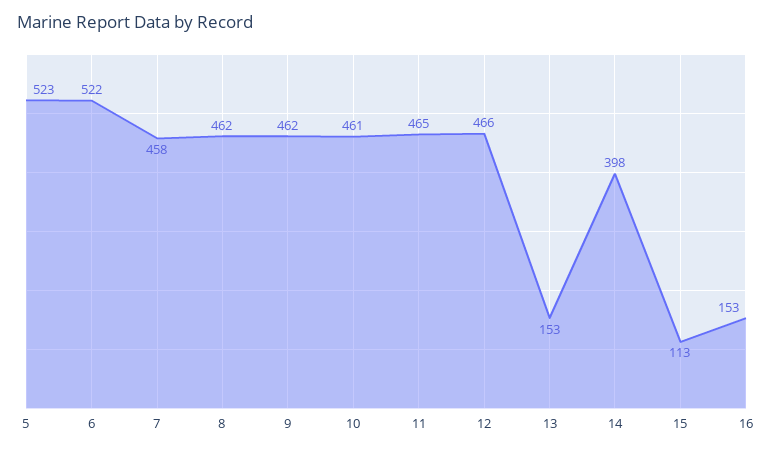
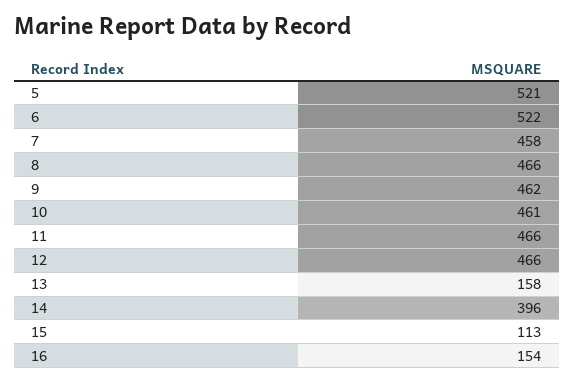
  {
-   "5": 523,
+   "5": 521,
    "6": 522,
    "7": 458,
-   "8": 462,
+   "8": 466,
    "9": 462,
    "10": 461,
-   "11": 465,
+   "11": 466,
    "12": 466,
-   "13": 153,
+   "13": 158,
-   "14": 398,
+   "14": 396,
    "15": 113,
-   "16": 153
+   "16": 154
  }

